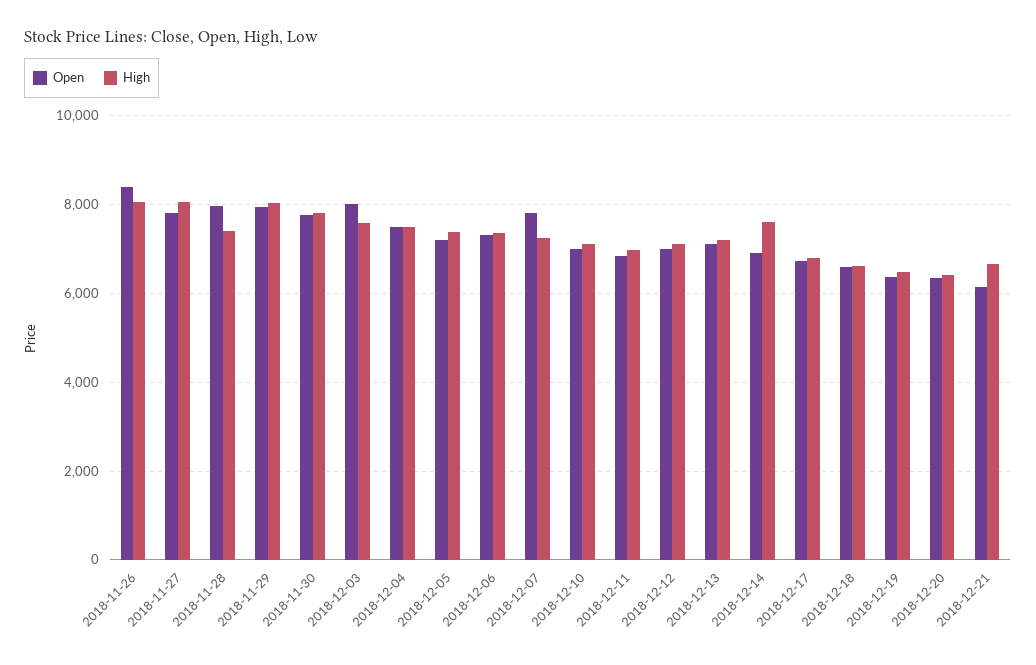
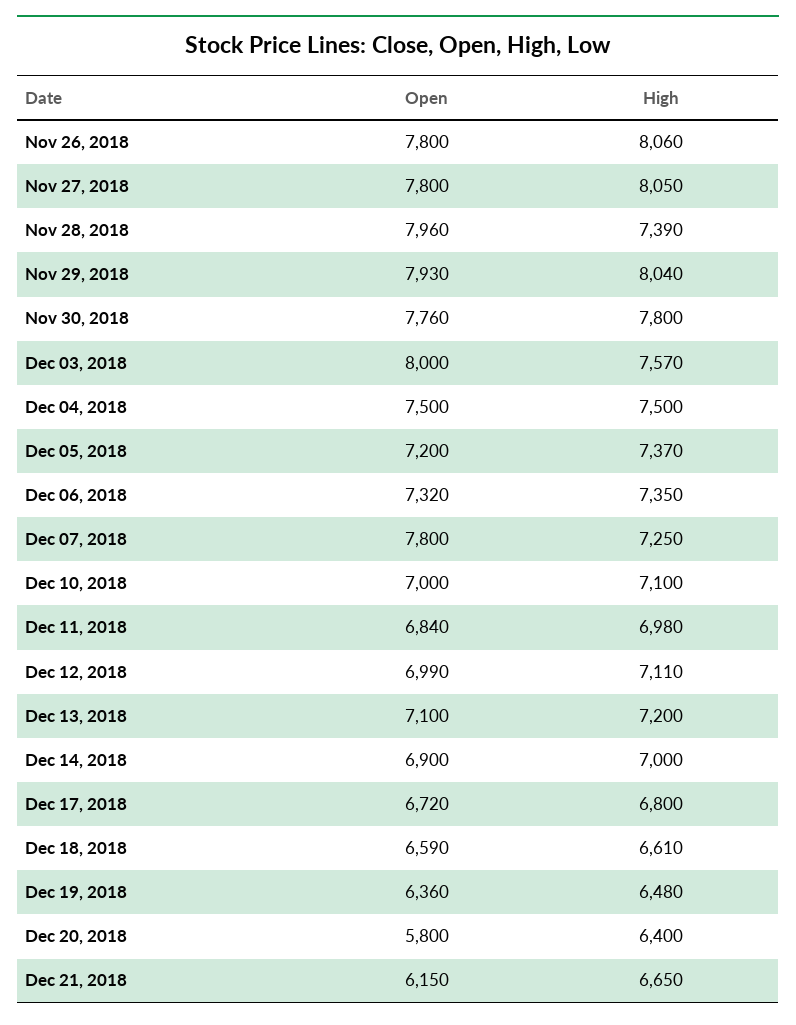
  {
    "Open": {
-     "2018-11-26": 8400,
+     "2018-11-26": 7800,
      "2018-11-27": 7800,
      "2018-11-28": 7960,
      "2018-11-29": 7930,
      "2018-11-30": 7760,
      "2018-12-03": 8000,
      "2018-12-04": 7500,
      "2018-12-05": 7200,
      "2018-12-06": 7320,
      "2018-12-07": 7800,
      "2018-12-10": 7000,
      "2018-12-11": 6840,
      "2018-12-12": 6990,
      "2018-12-13": 7100,
      "2018-12-14": 6900,
      "2018-12-17": 6720,
      "2018-12-18": 6590,
      "2018-12-19": 6360,
-     "2018-12-20": 6400,
+     "2018-12-20": 5800,
      "2018-12-21": 6150
    },
    "High": {
      "2018-11-26": 8060,
      "2018-11-27": 8050,
      "2018-11-28": 7390,
      "2018-11-29": 8040,
      "2018-11-30": 7800,
      "2018-12-03": 7570,
      "2018-12-04": 7500,
      "2018-12-05": 7370,
      "2018-12-06": 7350,
      "2018-12-07": 7250,
      "2018-12-10": 7100,
      "2018-12-11": 6980,
      "2018-12-12": 7110,
      "2018-12-13": 7200,
-     "2018-12-14": 7600,
+     "2018-12-14": 7000,
      "2018-12-17": 6800,
      "2018-12-18": 6610,
      "2018-12-19": 6480,
      "2018-12-20": 6400,
      "2018-12-21": 6650
    }
  }

